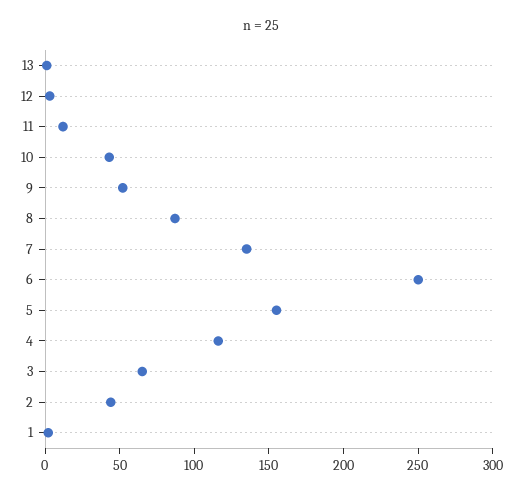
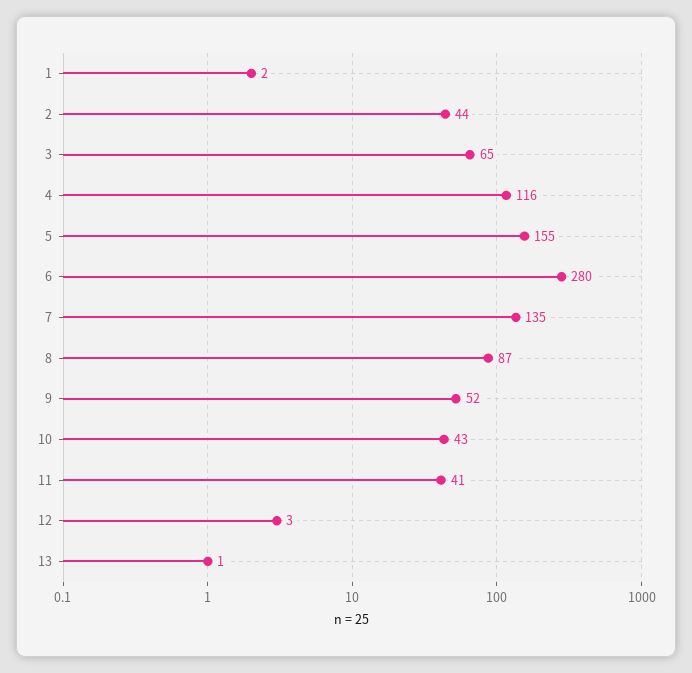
  {
    "13": 1,
    "12": 3,
-   "11": 10,
+   "11": 41,
    "10": 43,
    "9": 52,
    "8": 87,
    "7": 135,
-   "6": 250,
+   "6": 280,
    "5": 155,
    "4": 116,
    "3": 65,
    "2": 44,
    "1": 2
  }

